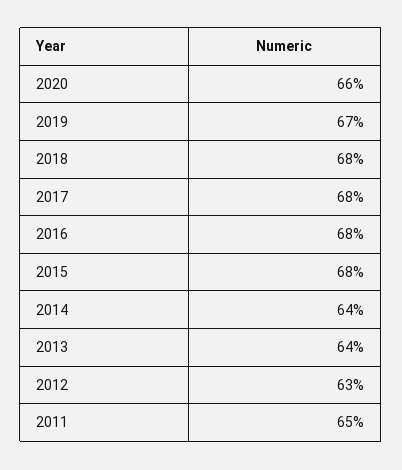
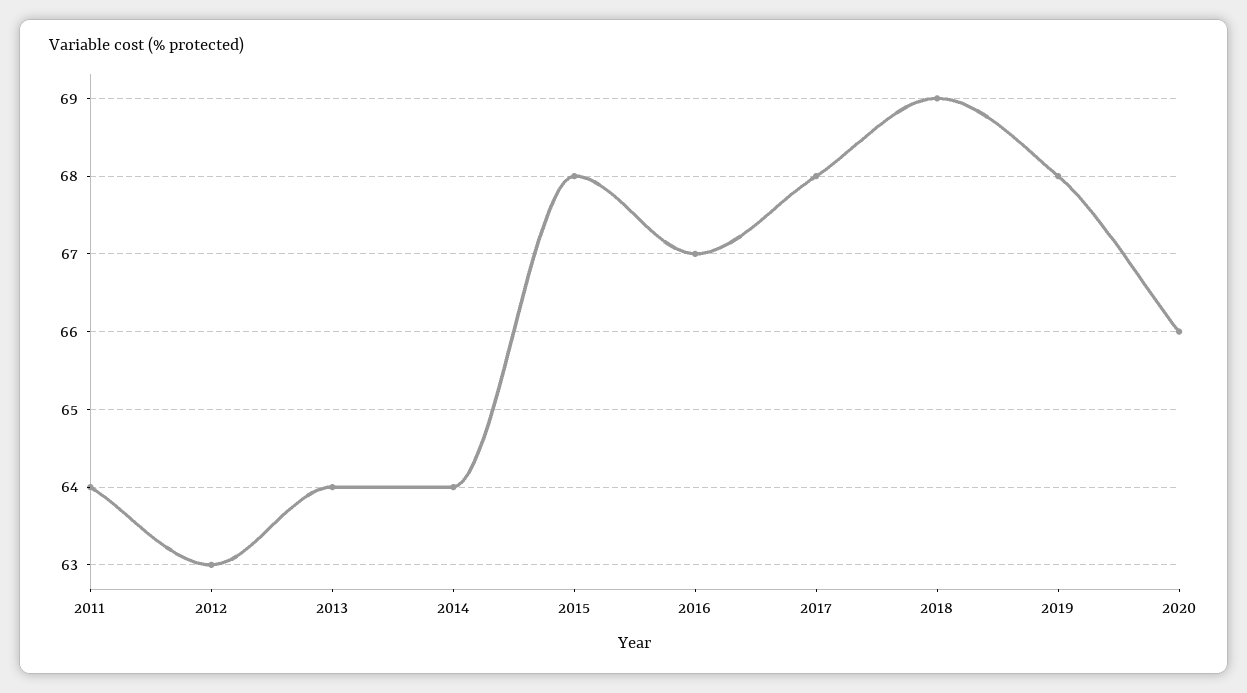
  {
    "2020": 66,
-   "2019": 67,
+   "2019": 68,
-   "2018": 68,
+   "2018": 69,
    "2017": 68,
-   "2016": 68,
+   "2016": 67,
    "2015": 68,
    "2014": 64,
    "2013": 64,
    "2012": 63,
-   "2011": 65
+   "2011": 64
  }

